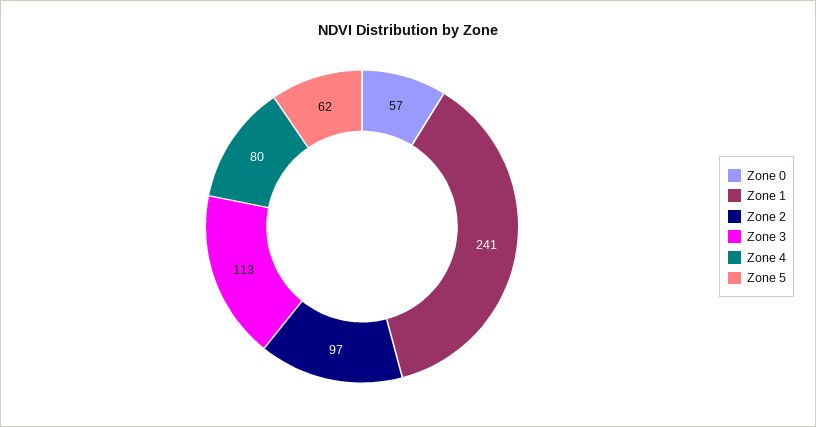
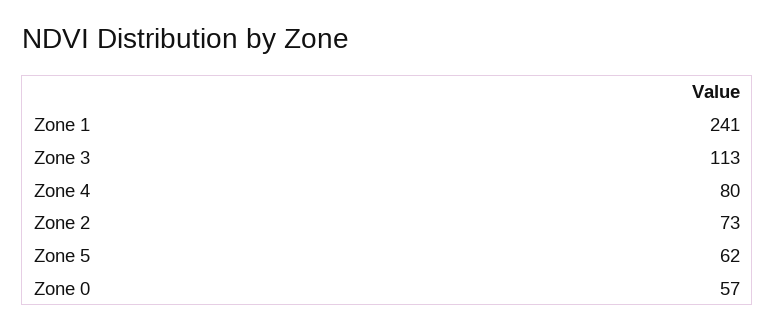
  {
    "Zone 0": 57,
    "Zone 1": 241,
-   "Zone 2": 97,
+   "Zone 2": 73,
    "Zone 3": 113,
    "Zone 4": 80,
    "Zone 5": 62
  }

